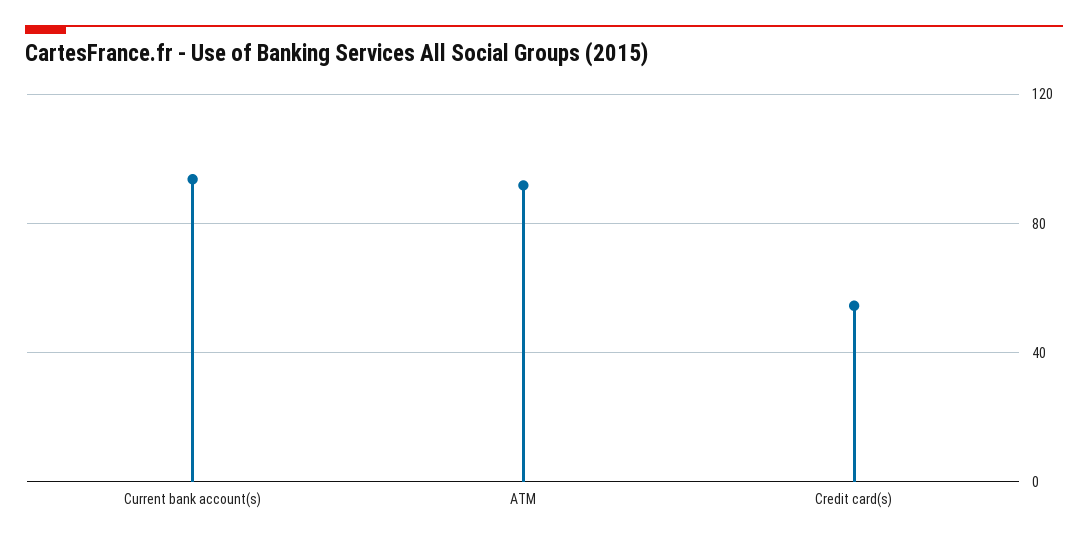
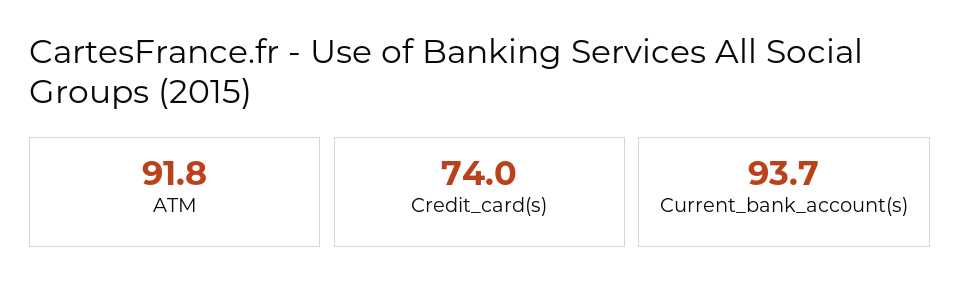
  {
    "Current bank account(s)": 93.7,
    "ATM": 91.8,
-   "Credit card(s)": 55
+   "Credit card(s)": 74
  }

